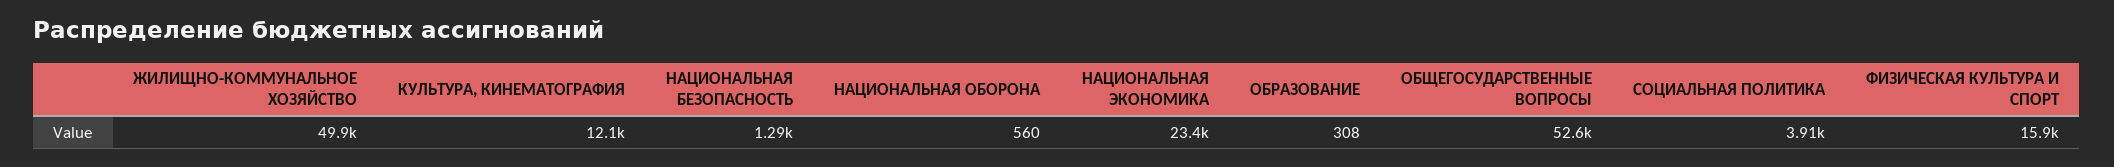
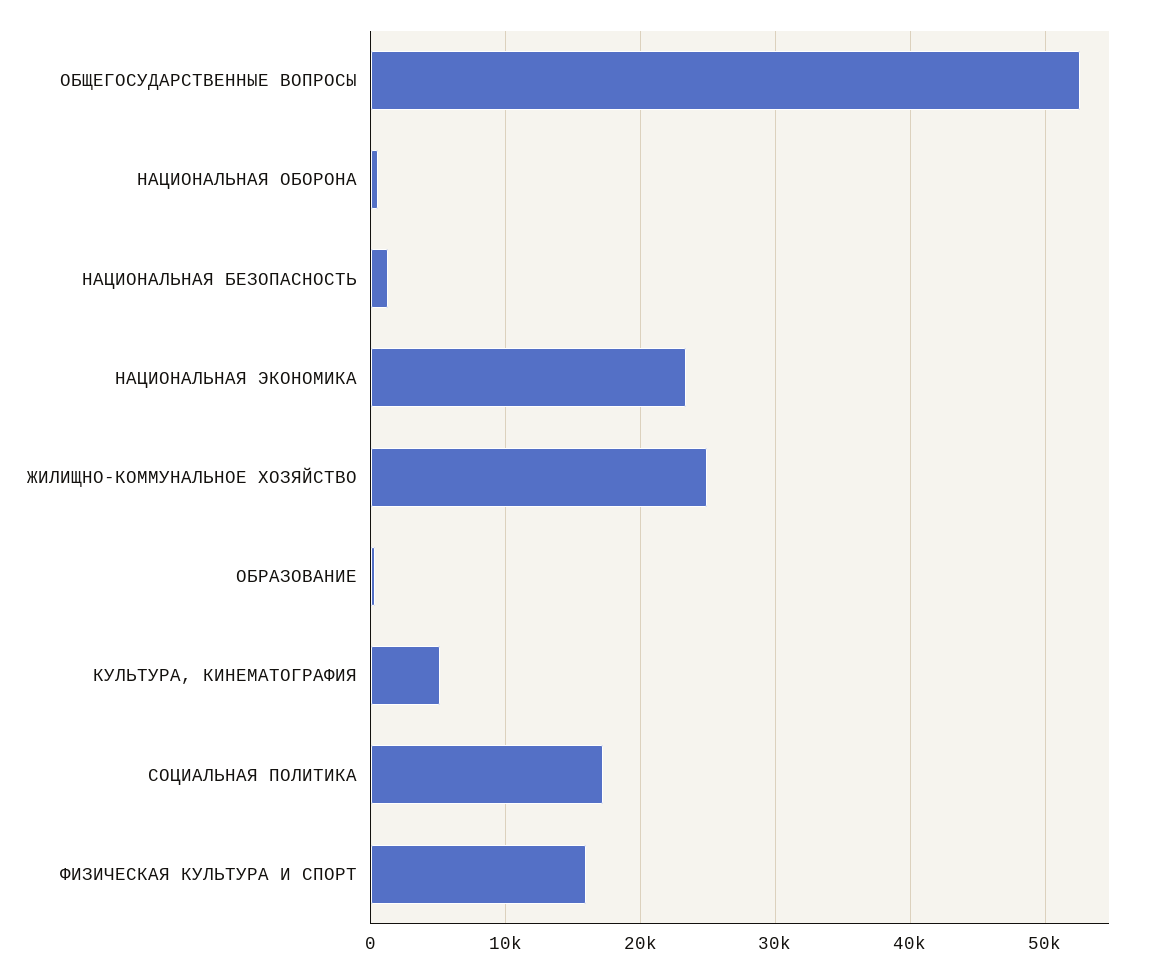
  {
-   "ЖИЛИЩНО-КОММУНАЛЬНОЕ ХОЗЯЙСТВО": 49900,
+   "ЖИЛИЩНО-КОММУНАЛЬНОЕ ХОЗЯЙСТВО": 25000,
-   "КУЛЬТУРА, КИНЕМАТОГРАФИЯ": 12100,
+   "КУЛЬТУРА, КИНЕМАТОГРАФИЯ": 5000,
    "НАЦИОНАЛЬНАЯ БЕЗОПАСНОСТЬ": 1290,
    "НАЦИОНАЛЬНАЯ ОБОРОНА": 560,
    "НАЦИОНАЛЬНАЯ ЭКОНОМИКА": 23400,
    "ОБРАЗОВАНИЕ": 308,
    "ОБЩЕГОСУДАРСТВЕННЫЕ ВОПРОСЫ": 52600,
-   "СОЦИАЛЬНАЯ ПОЛИТИКА": 3910,
+   "СОЦИАЛЬНАЯ ПОЛИТИКА": 17000,
    "ФИЗИЧЕСКАЯ КУЛЬТУРА И СПОРТ": 15900
  }

